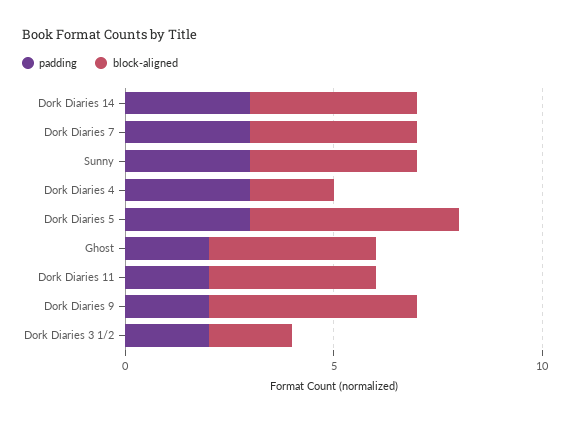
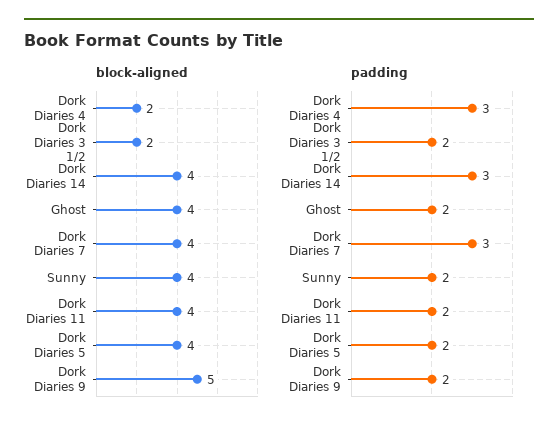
  {
    "padding": {
      "Dork Diaries 14": 3,
      "Dork Diaries 7": 3,
-     "Sunny": 3,
+     "Sunny": 2,
      "Dork Diaries 4": 3,
-     "Dork Diaries 5": 3,
+     "Dork Diaries 5": 2,
      "Ghost": 2,
      "Dork Diaries 11": 2,
      "Dork Diaries 9": 2,
      "Dork Diaries 3 1/2": 2
    },
    "block-aligned": {
      "Dork Diaries 14": 4,
      "Dork Diaries 7": 4,
      "Sunny": 4,
      "Dork Diaries 4": 2,
-     "Dork Diaries 5": 5,
+     "Dork Diaries 5": 4,
      "Ghost": 4,
      "Dork Diaries 11": 4,
      "Dork Diaries 9": 5,
      "Dork Diaries 3 1/2": 2
    }
  }

